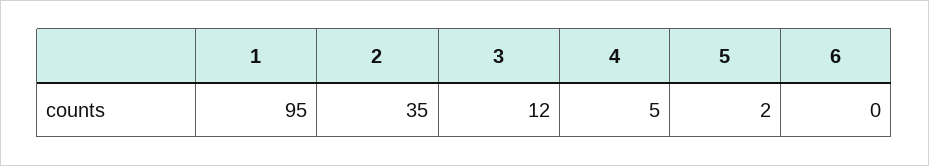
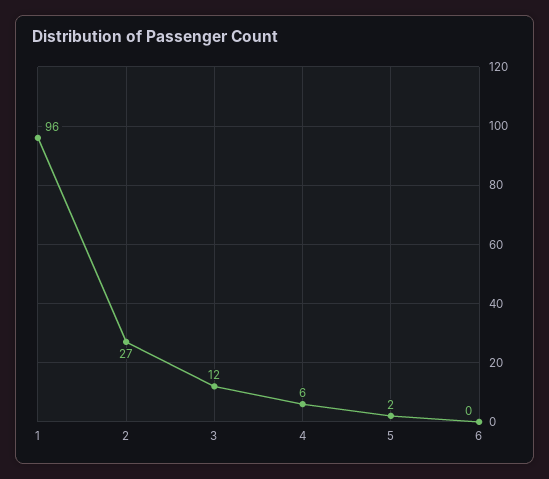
  {
-   "1": 95,
+   "1": 96,
-   "2": 35,
+   "2": 27,
    "3": 12,
-   "4": 5,
+   "4": 6,
    "5": 2,
    "6": 0
  }

